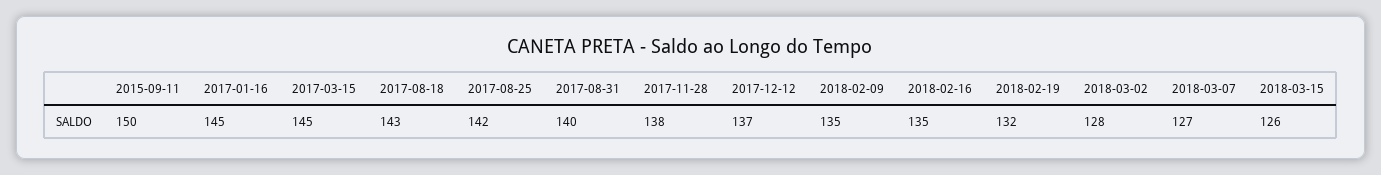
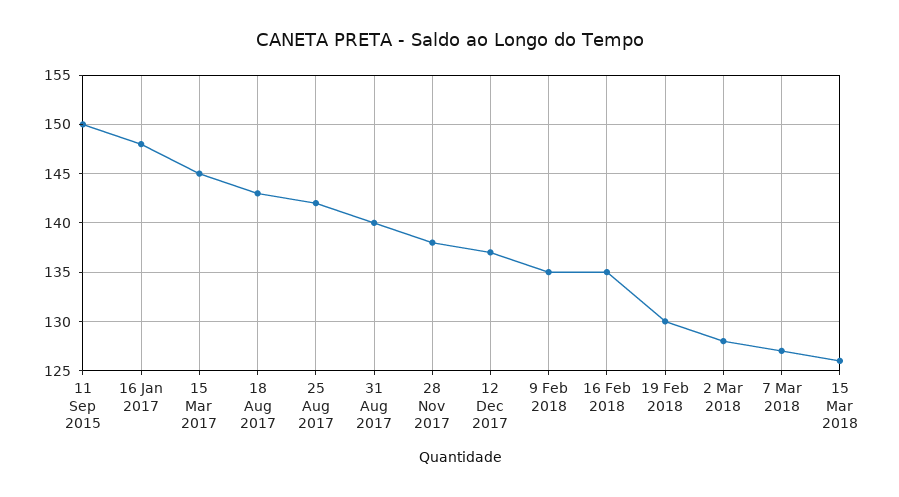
  {
    "2015-09-11": 150,
-   "2017-01-16": 145,
+   "2017-01-16": 148,
    "2017-03-15": 145,
    "2017-08-18": 143,
    "2017-08-25": 142,
    "2017-08-31": 140,
    "2017-11-28": 138,
    "2017-12-12": 137,
    "2018-02-09": 135,
    "2018-02-16": 135,
-   "2018-02-19": 132,
+   "2018-02-19": 130,
    "2018-03-02": 128,
    "2018-03-07": 127,
    "2018-03-15": 126
  }

